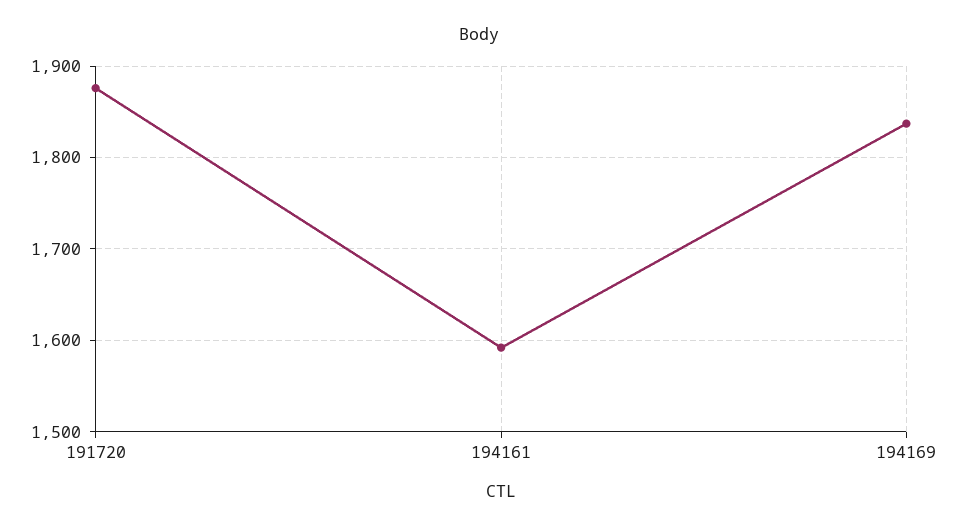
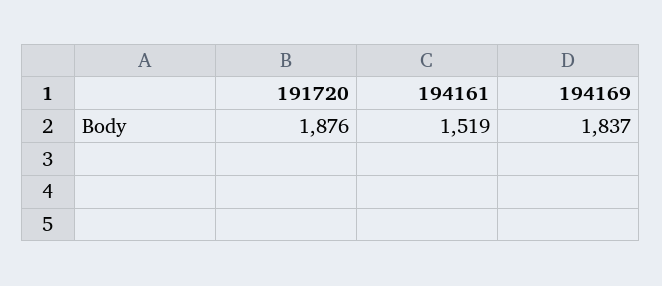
  {
    "191720": 1876,
-   "194161": 1590,
+   "194161": 1519,
    "194169": 1837
  }

